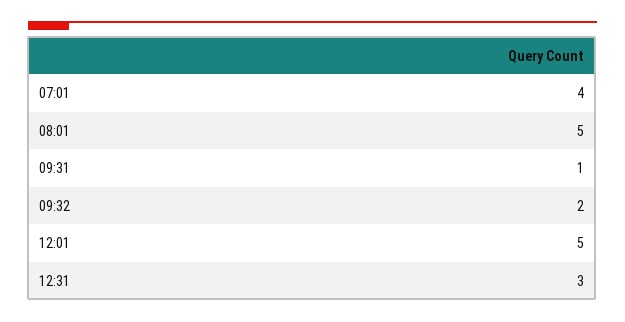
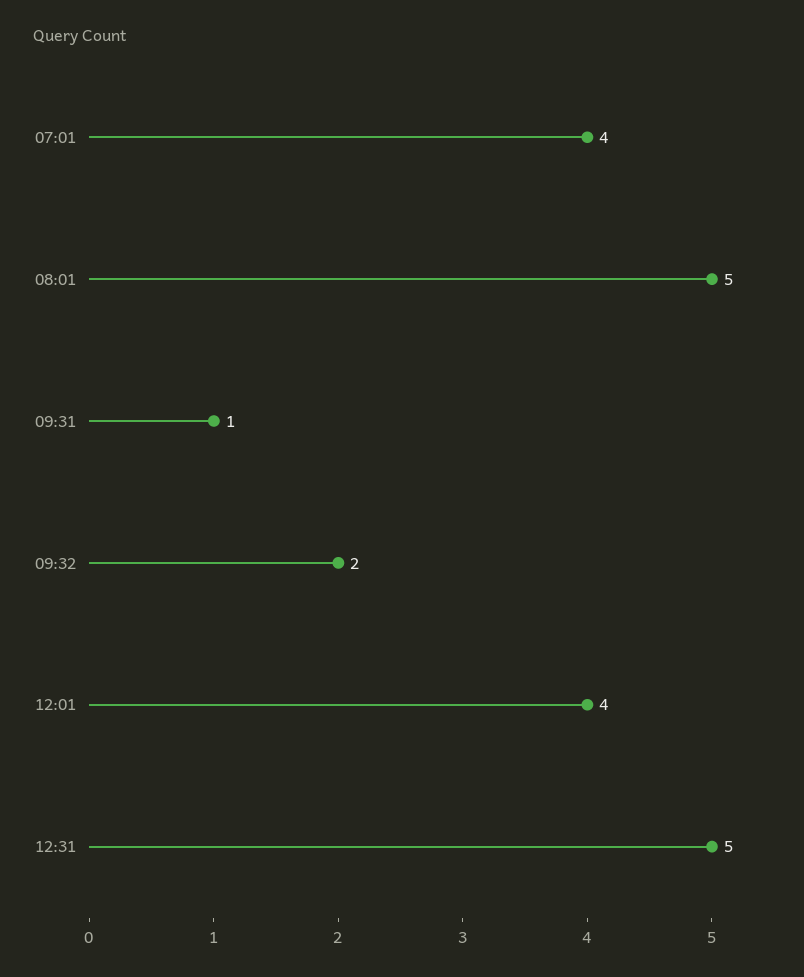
  {
    "07:01": 4,
    "08:01": 5,
    "09:31": 1,
    "09:32": 2,
-   "12:01": 5,
+   "12:01": 4,
-   "12:31": 3
+   "12:31": 5
  }

